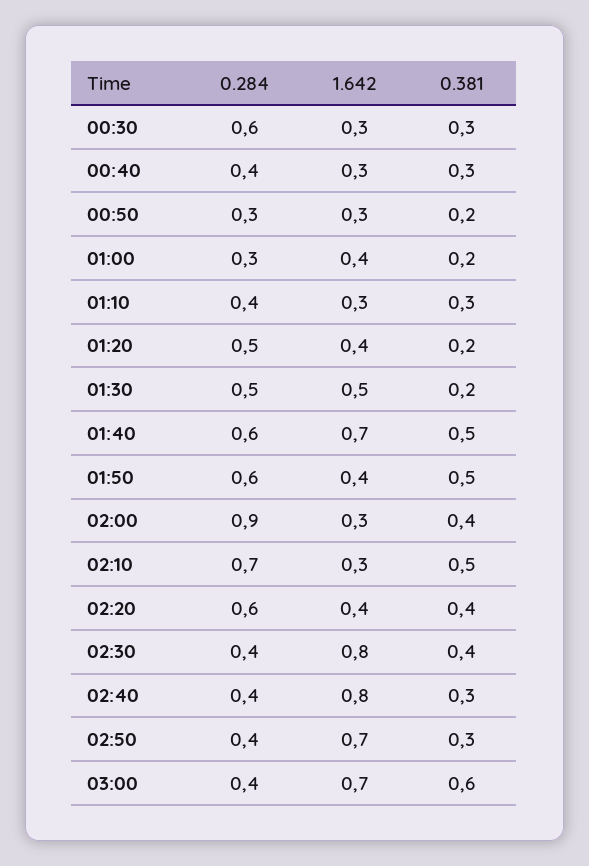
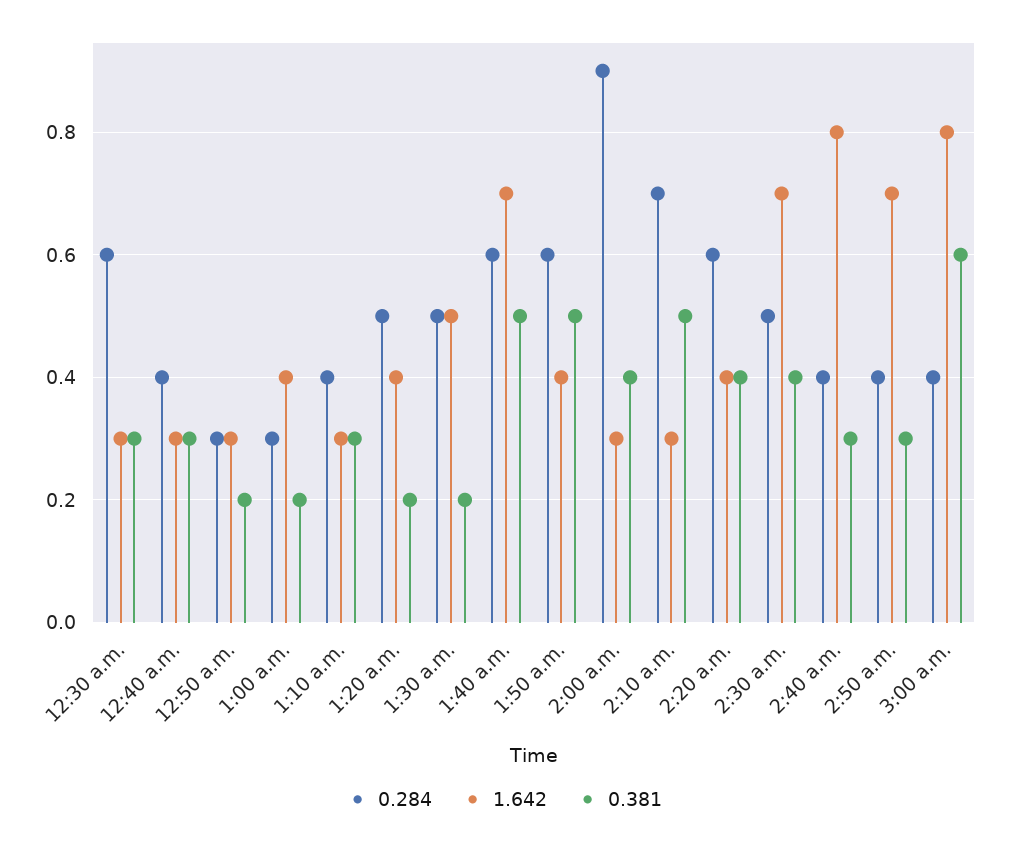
  {
    "0.284": {
      "00:30": 0.6,
      "00:40": 0.4,
      "00:50": 0.3,
      "01:00": 0.3,
      "01:10": 0.4,
      "01:20": 0.5,
      "01:30": 0.5,
      "01:40": 0.6,
      "01:50": 0.6,
      "02:00": 0.9,
      "02:10": 0.7,
      "02:20": 0.6,
-     "02:30": 0.4,
+     "02:30": 0.5,
      "02:40": 0.4,
      "02:50": 0.4,
      "03:00": 0.4
    },
    "1.642": {
      "00:30": 0.3,
      "00:40": 0.3,
      "00:50": 0.3,
      "01:00": 0.4,
      "01:10": 0.3,
      "01:20": 0.4,
      "01:30": 0.5,
      "01:40": 0.7,
      "01:50": 0.4,
      "02:00": 0.3,
      "02:10": 0.3,
      "02:20": 0.4,
-     "02:30": 0.8,
+     "02:30": 0.7,
      "02:40": 0.8,
      "02:50": 0.7,
-     "03:00": 0.7
+     "03:00": 0.8
    },
    "0.381": {
      "00:30": 0.3,
      "00:40": 0.3,
      "00:50": 0.2,
      "01:00": 0.2,
      "01:10": 0.3,
      "01:20": 0.2,
      "01:30": 0.2,
      "01:40": 0.5,
      "01:50": 0.5,
      "02:00": 0.4,
      "02:10": 0.5,
      "02:20": 0.4,
      "02:30": 0.4,
      "02:40": 0.3,
      "02:50": 0.3,
      "03:00": 0.6
    }
  }

